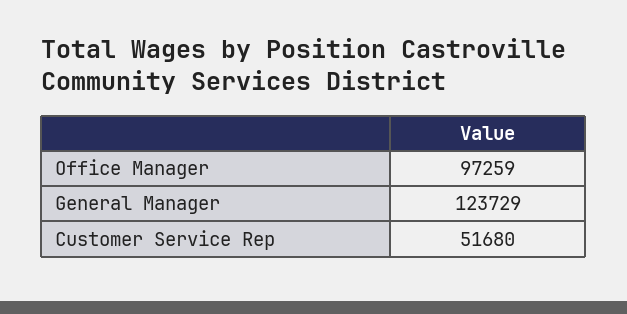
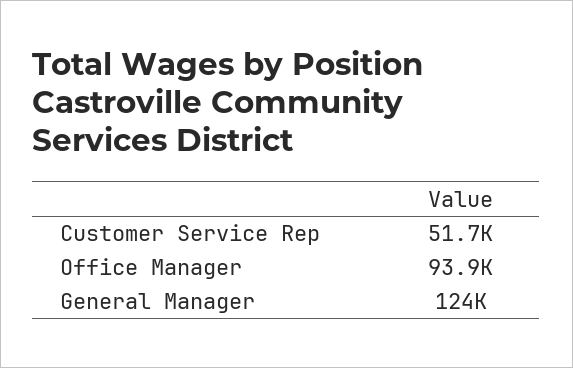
  {
-   "Office Manager": 97259,
+   "Office Manager": 93900,
    "General Manager": 123729,
    "Customer Service Rep": 51680
  }

